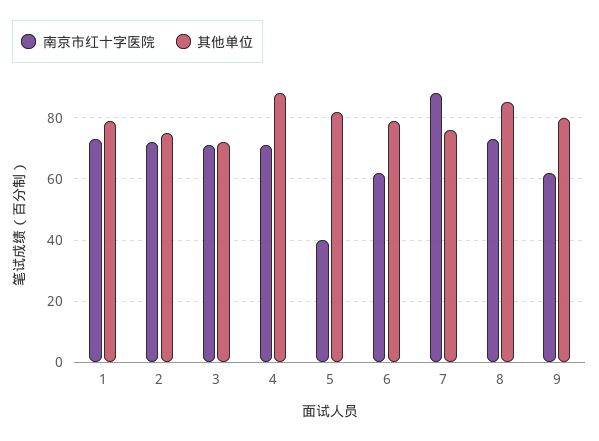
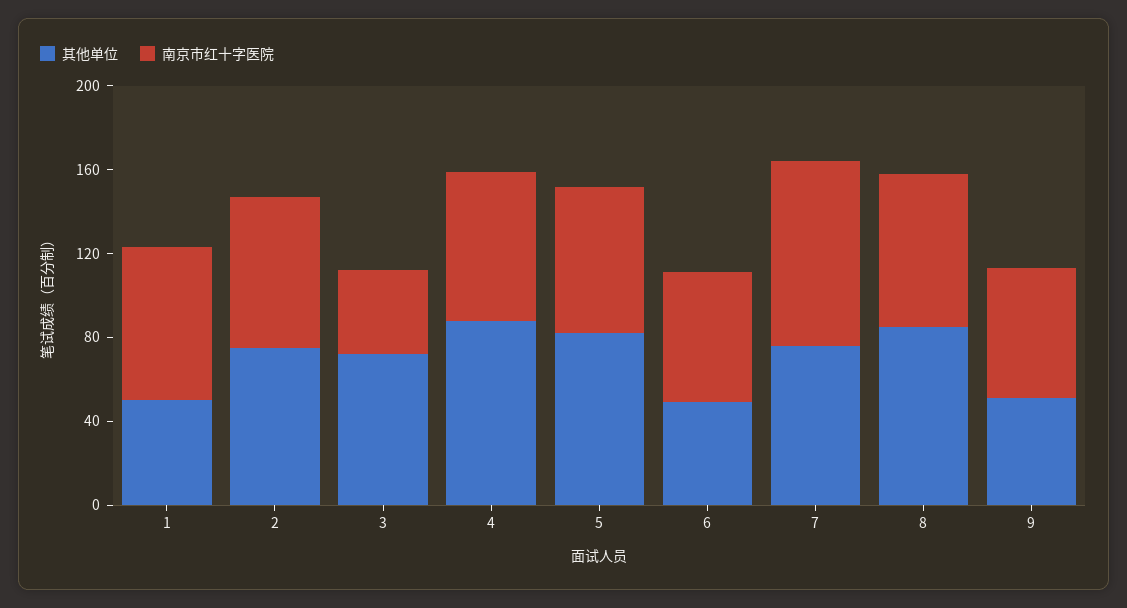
  {
    "南京市红十字医院": {
      "1": 75,
      "2": 70,
-     "3": 70,
+     "3": 40,
      "4": 70,
-     "5": 40,
+     "5": 70,
      "6": 60,
      "7": 90,
      "8": 75,
      "9": 60
    },
    "其他单位": {
-     "1": 80,
+     "1": 50,
      "2": 75,
      "3": 70,
      "4": 90,
      "5": 80,
-     "6": 80,
+     "6": 50,
      "7": 75,
      "8": 85,
-     "9": 80
+     "9": 50
    }
  }

